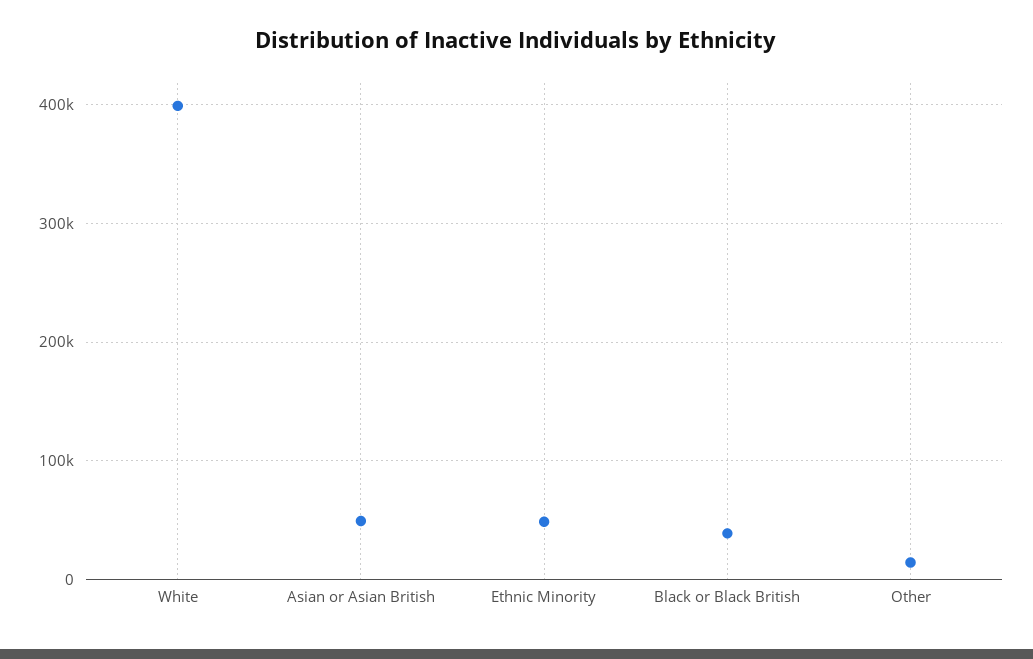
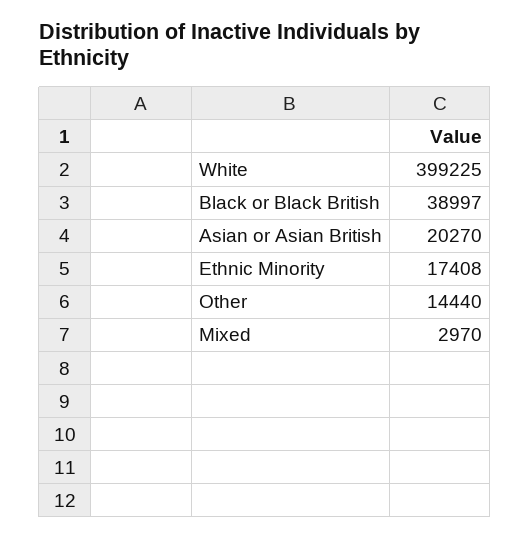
  {
    "White": 399225,
-   "Asian or Asian British": 50000,
+   "Asian or Asian British": 20270,
-   "Ethnic Minority": 50000,
+   "Ethnic Minority": 17408,
    "Black or Black British": 38997,
-   "Other": 14440
+   "Other": 14440,
+   "Mixed": 2970
  }

